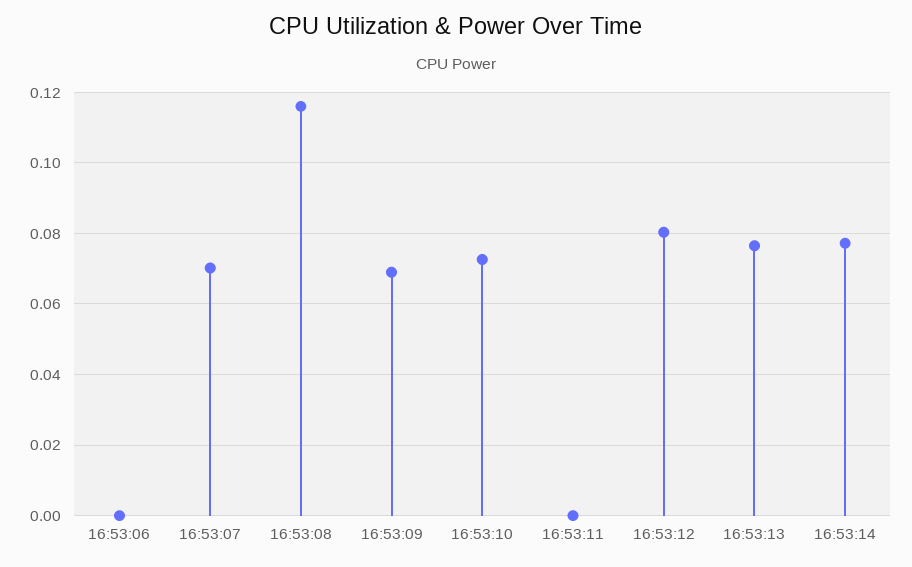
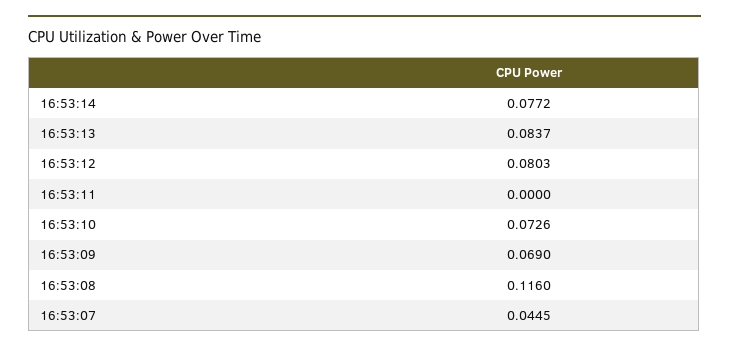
  {
-   "16:53:06": 0,
-   "16:53:07": 0.07,
+   "16:53:07": 0.0445,
    "16:53:08": 0.116,
    "16:53:09": 0.069,
    "16:53:10": 0.0726,
    "16:53:11": 0,
    "16:53:12": 0.0803,
-   "16:53:13": 0.076,
+   "16:53:13": 0.0837,
    "16:53:14": 0.0772
  }

